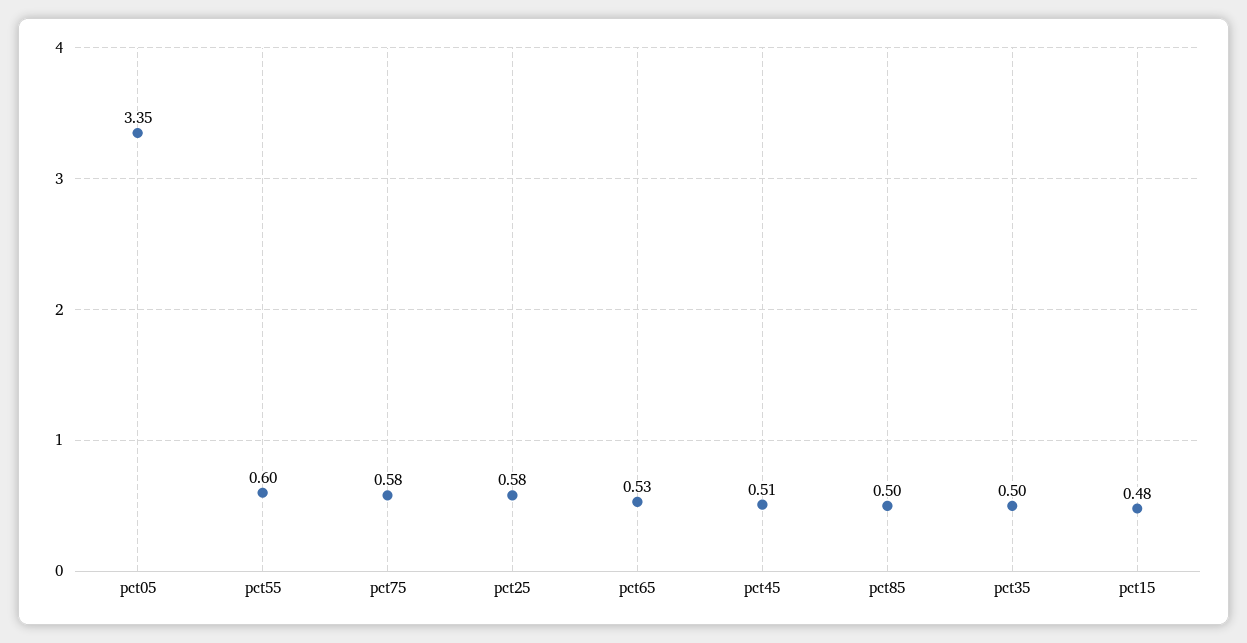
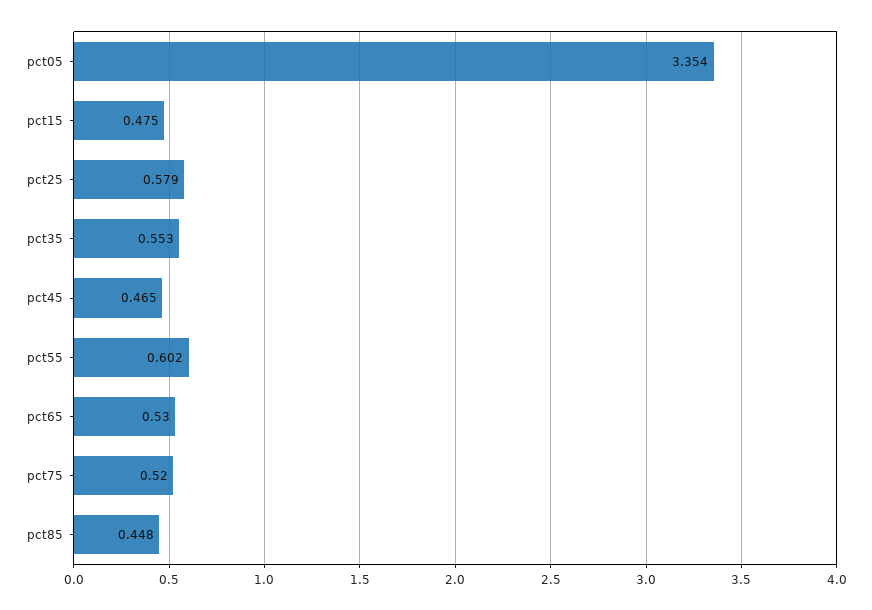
  {
    "pct05": 3.354,
    "pct55": 0.602,
-   "pct75": 0.58,
+   "pct75": 0.52,
    "pct25": 0.579,
    "pct65": 0.53,
-   "pct45": 0.51,
+   "pct45": 0.465,
-   "pct85": 0.5,
+   "pct85": 0.448,
-   "pct35": 0.5,
+   "pct35": 0.553,
    "pct15": 0.475
  }

